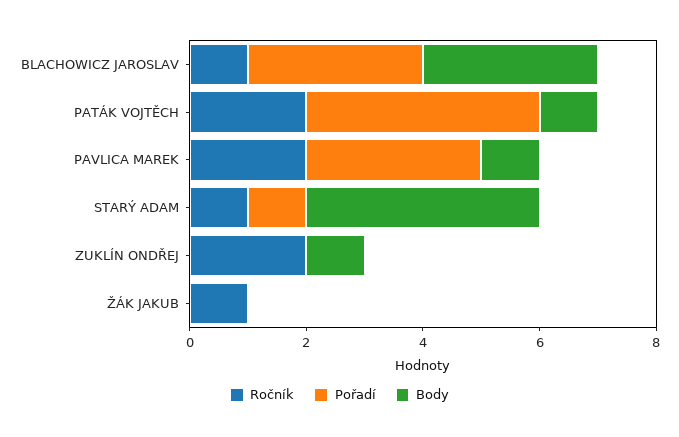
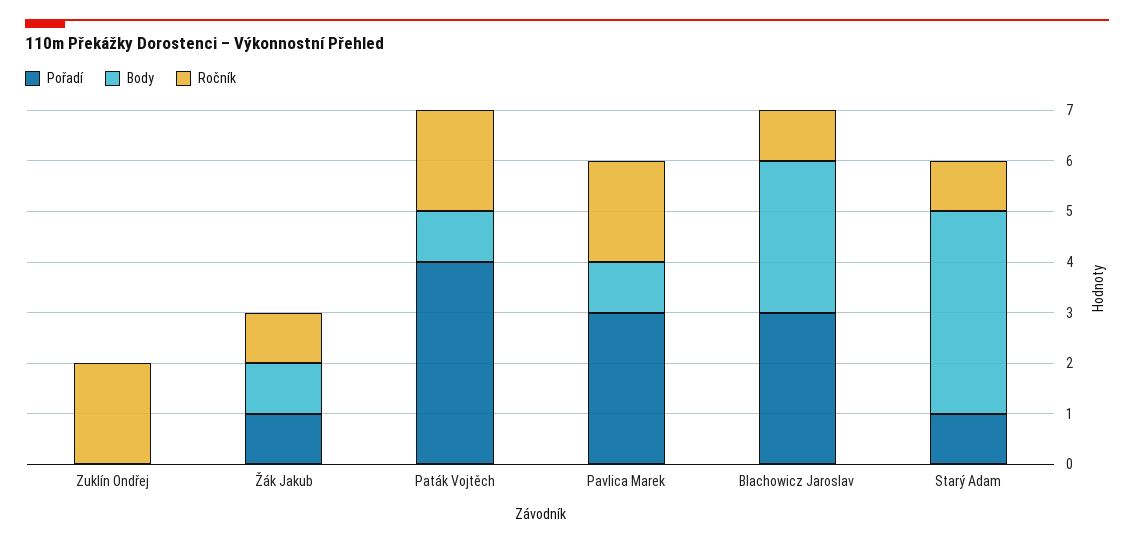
  {
    "Ročník": {
      "BLACHOWICZ JAROSLAV": 1,
      "PATÁK VOJTĚCH": 2,
      "PAVLICA MAREK": 2,
      "STARÝ ADAM": 1,
      "ZUKLÍN ONDŘEJ": 2,
      "ŽÁK JAKUB": 1
    },
    "Pořadí": {
      "BLACHOWICZ JAROSLAV": 3,
      "PATÁK VOJTĚCH": 4,
      "PAVLICA MAREK": 3,
      "STARÝ ADAM": 1,
      "ZUKLÍN ONDŘEJ": 0,
-     "ŽÁK JAKUB": 0
+     "ŽÁK JAKUB": 1
    },
    "Body": {
      "BLACHOWICZ JAROSLAV": 3,
      "PATÁK VOJTĚCH": 1,
      "PAVLICA MAREK": 1,
      "STARÝ ADAM": 4,
-     "ZUKLÍN ONDŘEJ": 1,
+     "ZUKLÍN ONDŘEJ": 0,
-     "ŽÁK JAKUB": 0
+     "ŽÁK JAKUB": 1
    }
  }

